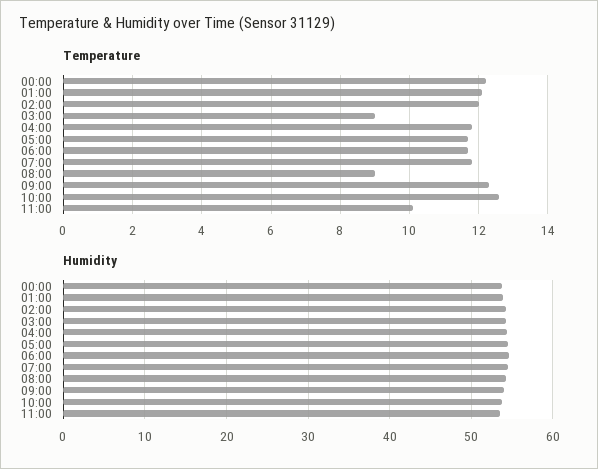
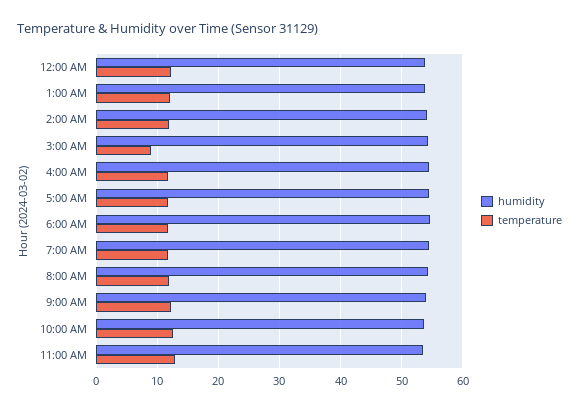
  {
    "Temperature": {
      "00:00": 12,
      "01:00": 12,
      "02:00": 12,
      "03:00": 9,
      "04:00": 12,
      "05:00": 11.5,
      "06:00": 11.5,
      "07:00": 12,
-     "08:00": 9,
+     "08:00": 12,
      "09:00": 12.5,
      "10:00": 12.5,
-     "11:00": 10
+     "11:00": 13
    },
    "Humidity": {
      "00:00": 54,
      "01:00": 54,
      "02:00": 54,
      "03:00": 54,
      "04:00": 54,
      "05:00": 55,
      "06:00": 55,
      "07:00": 55,
      "08:00": 54,
      "09:00": 54,
      "10:00": 54,
      "11:00": 54
    }
  }

